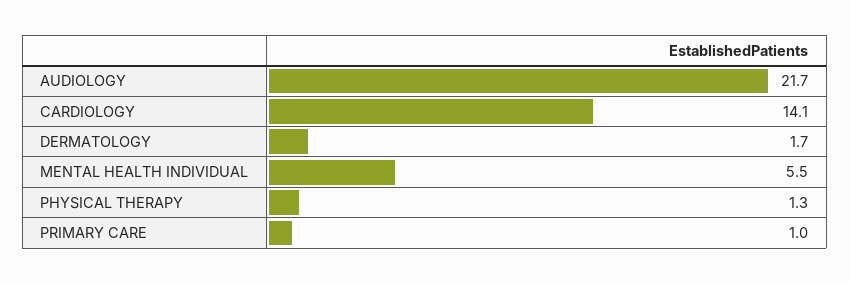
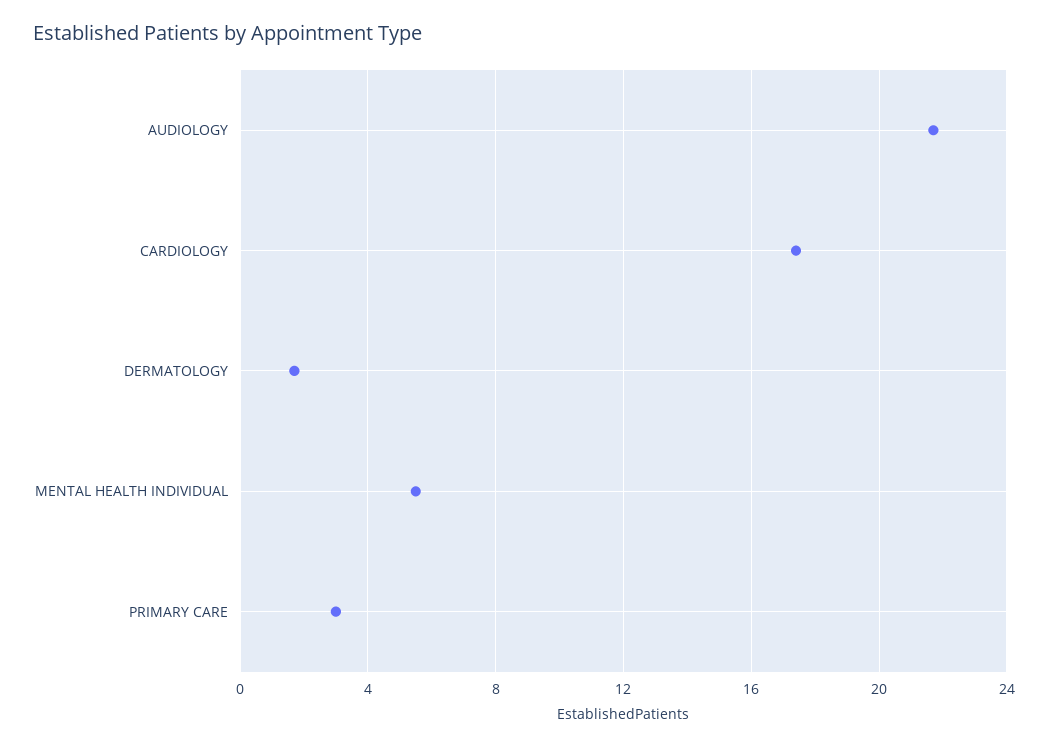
  {
    "AUDIOLOGY": 21.7,
-   "CARDIOLOGY": 14.1,
+   "CARDIOLOGY": 17.5,
    "DERMATOLOGY": 1.7,
    "MENTAL HEALTH INDIVIDUAL": 5.5,
-   "PHYSICAL THERAPY": 1.3,
-   "PRIMARY CARE": 1
+   "PRIMARY CARE": 3
  }

